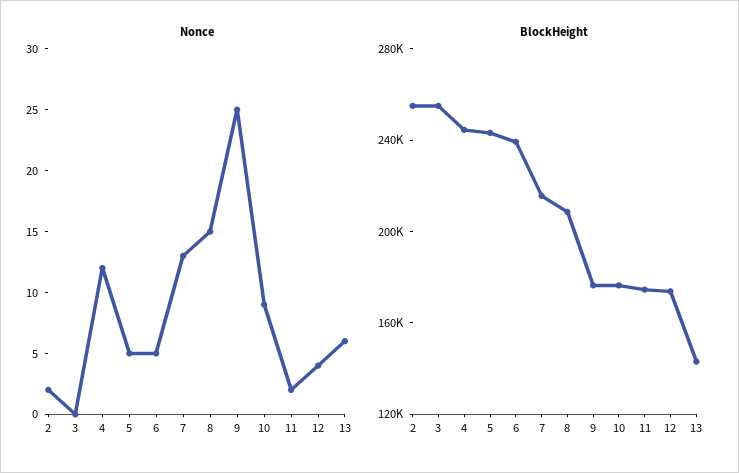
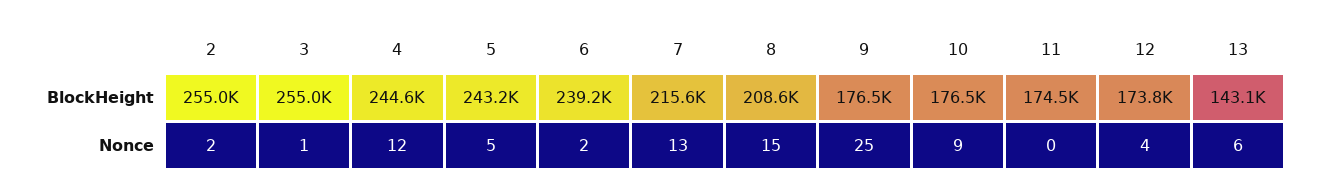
  {
    "Nonce": {
      "2": 2,
-     "3": 0,
+     "3": 1,
      "4": 12,
      "5": 5,
-     "6": 5,
+     "6": 2,
      "7": 13,
      "8": 15,
      "9": 25,
      "10": 9,
-     "11": 2,
+     "11": 0,
      "12": 4,
      "13": 6
    },
    "BlockHeight": {
      "2": 255000,
      "3": 255000,
      "4": 244600,
      "5": 243200,
      "6": 239200,
      "7": 215600,
      "8": 208600,
      "9": 176500,
      "10": 176500,
      "11": 174500,
      "12": 173800,
      "13": 143100
    }
  }

